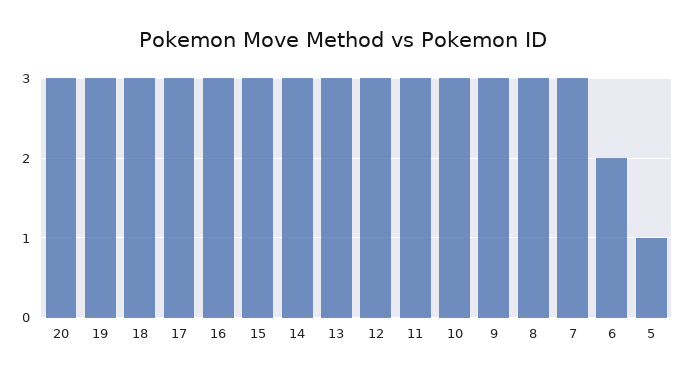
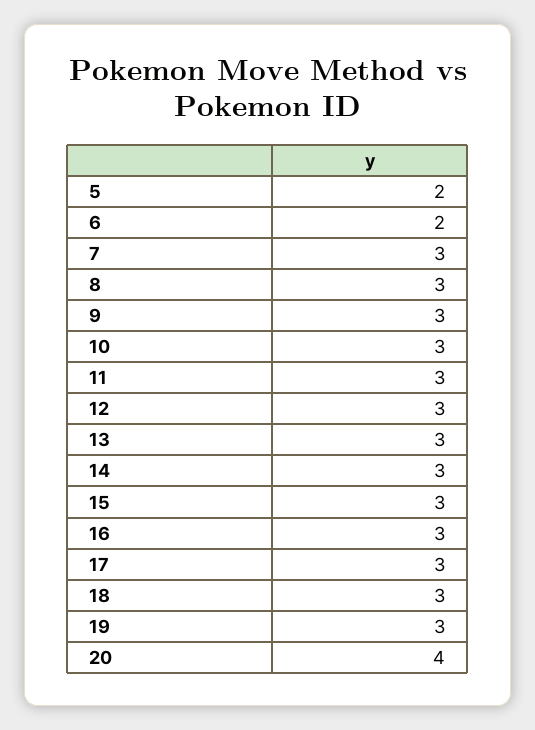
  {
-   "20": 3,
+   "20": 4,
    "19": 3,
    "18": 3,
    "17": 3,
    "16": 3,
    "15": 3,
    "14": 3,
    "13": 3,
    "12": 3,
    "11": 3,
    "10": 3,
    "9": 3,
    "8": 3,
    "7": 3,
    "6": 2,
-   "5": 1
+   "5": 2
  }

